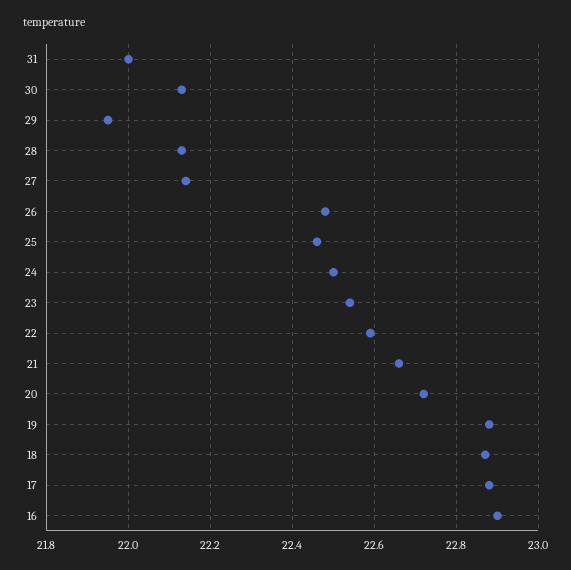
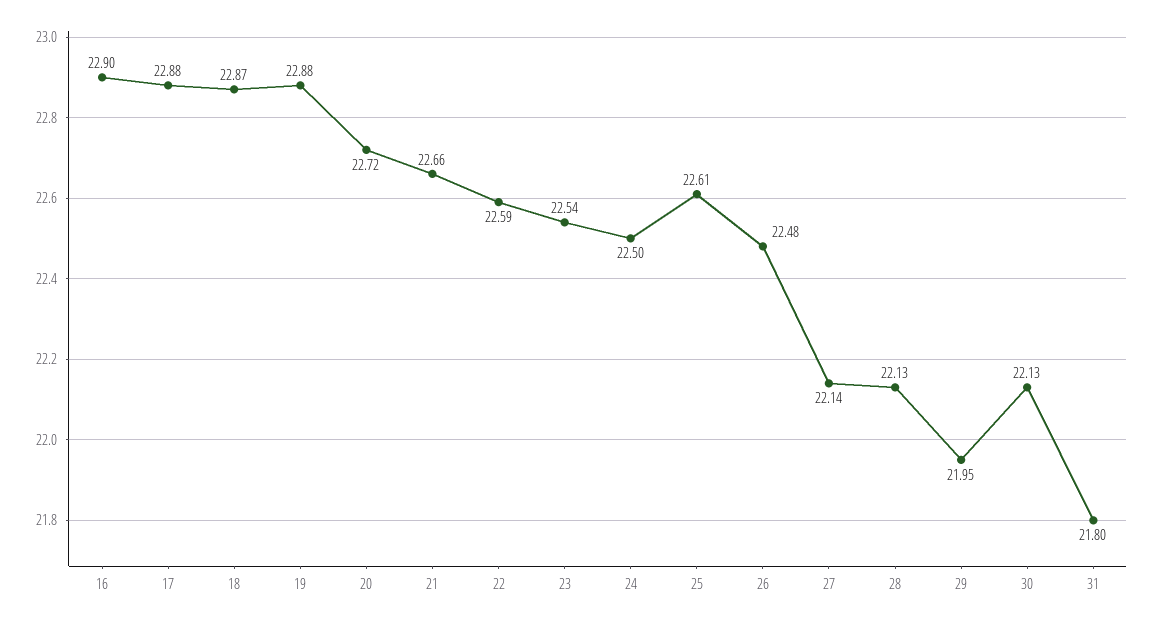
  {
-   "31": 22,
+   "31": 21.8,
    "30": 22.13,
    "29": 21.95,
    "28": 22.13,
    "27": 22.14,
    "26": 22.48,
-   "25": 22.45,
+   "25": 22.61,
    "24": 22.5,
    "23": 22.54,
    "22": 22.59,
    "21": 22.66,
    "20": 22.72,
    "19": 22.88,
    "18": 22.87,
    "17": 22.88,
    "16": 22.9
  }

